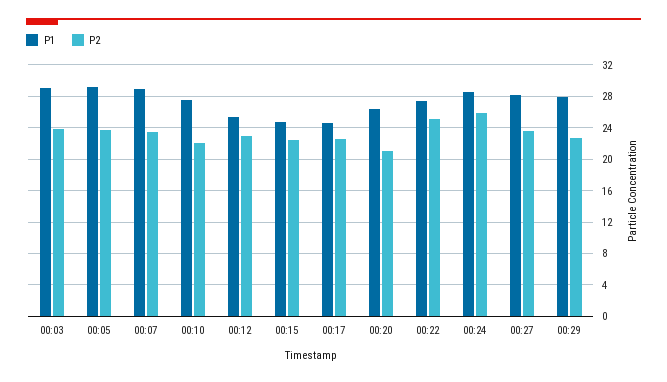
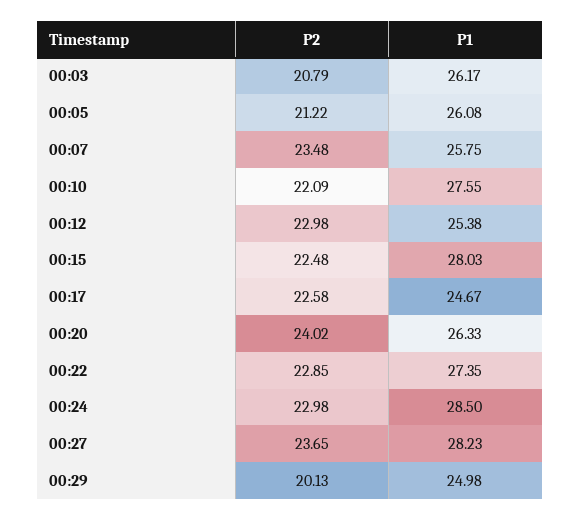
  {
    "P1": {
-     "00:03": 29,
+     "00:03": 26.17,
-     "00:05": 29,
+     "00:05": 26.08,
-     "00:07": 29,
+     "00:07": 25.75,
      "00:10": 27.55,
      "00:12": 25.38,
-     "00:15": 25,
+     "00:15": 28.03,
      "00:17": 24.67,
      "00:20": 26.33,
      "00:22": 27.35,
      "00:24": 28.5,
      "00:27": 28.23,
-     "00:29": 28
+     "00:29": 24.98
    },
    "P2": {
-     "00:03": 24,
+     "00:03": 20.79,
-     "00:05": 24,
+     "00:05": 21.22,
      "00:07": 23.48,
      "00:10": 22.09,
      "00:12": 22.98,
      "00:15": 22.48,
      "00:17": 22.58,
-     "00:20": 21,
+     "00:20": 24.02,
-     "00:22": 25,
+     "00:22": 22.85,
-     "00:24": 26,
+     "00:24": 22.98,
      "00:27": 23.65,
-     "00:29": 23
+     "00:29": 20.13
    }
  }

